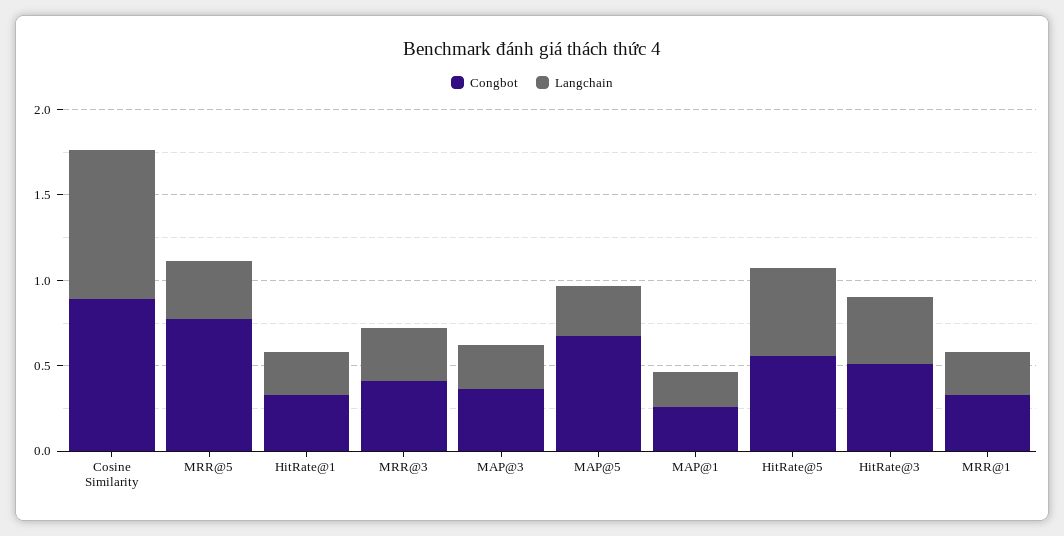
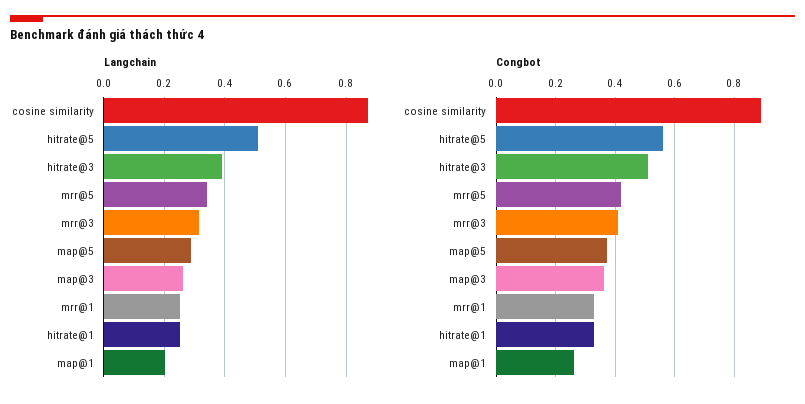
  {
    "Congbot": {
      "Cosine Similarity": 0.9,
-     "MRR@5": 0.8,
+     "MRR@5": 0.425,
      "HitRate@1": 0.325,
      "MRR@3": 0.4,
      "MAP@3": 0.35,
-     "MAP@5": 0.7,
+     "MAP@5": 0.375,
      "MAP@1": 0.25,
      "HitRate@5": 0.55,
      "HitRate@3": 0.5,
      "MRR@1": 0.325
    },
    "Langchain": {
      "Cosine Similarity": 0.88,
      "MRR@5": 0.34,
      "HitRate@1": 0.26,
      "MRR@3": 0.32,
      "MAP@3": 0.26,
      "MAP@5": 0.28,
      "MAP@1": 0.2,
      "HitRate@5": 0.52,
      "HitRate@3": 0.4,
      "MRR@1": 0.26
    }
  }

